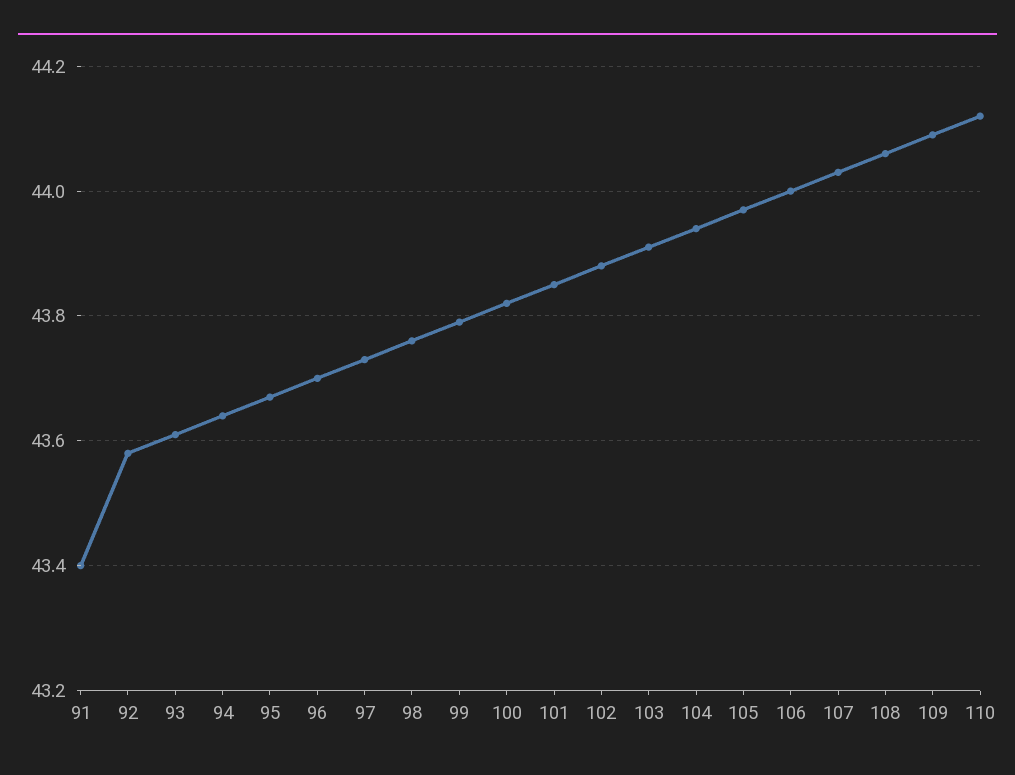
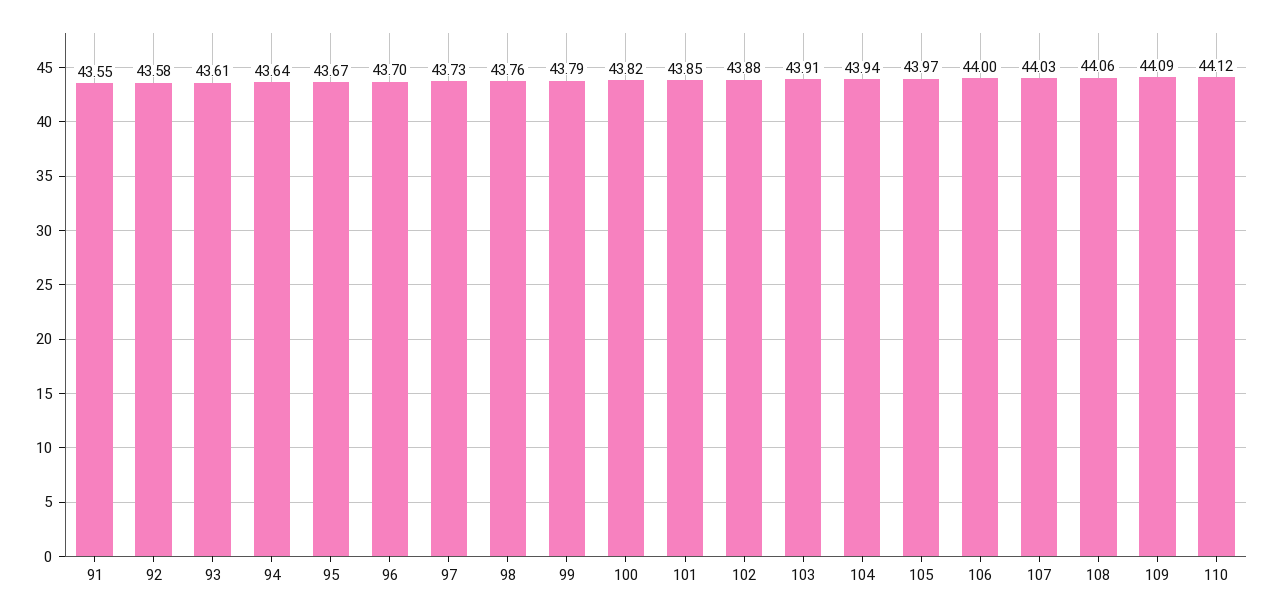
  {
-   "91": 43.4,
+   "91": 43.55,
    "92": 43.58,
    "93": 43.61,
    "94": 43.64,
    "95": 43.67,
    "96": 43.7,
    "97": 43.73,
    "98": 43.76,
    "99": 43.79,
    "100": 43.82,
    "101": 43.85,
    "102": 43.88,
    "103": 43.91,
    "104": 43.94,
    "105": 43.97,
    "106": 44,
    "107": 44.03,
    "108": 44.06,
    "109": 44.09,
    "110": 44.12
  }

